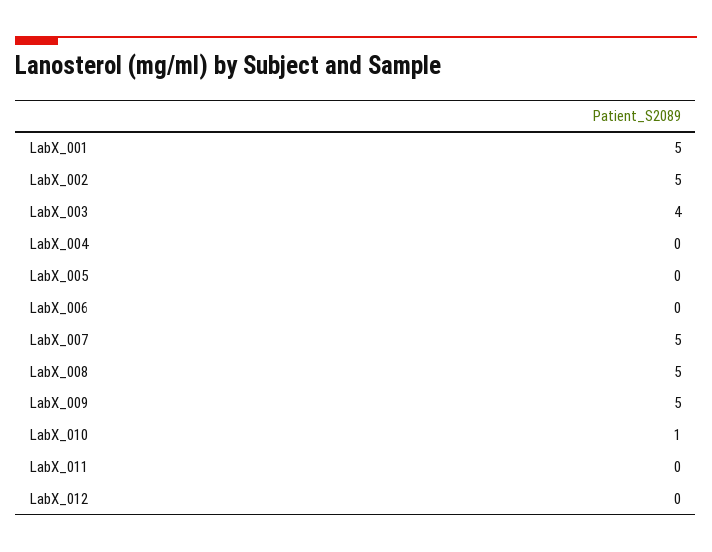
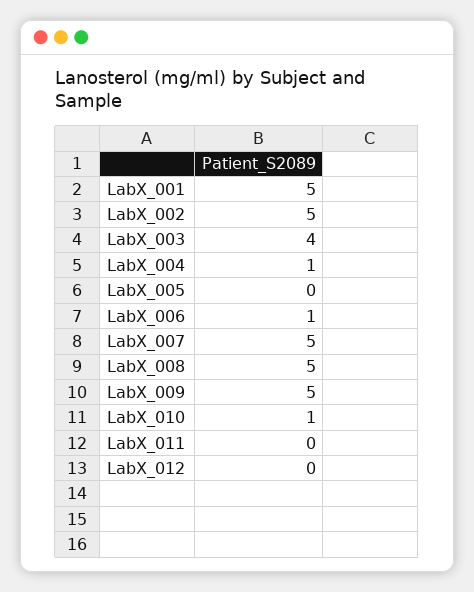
  {
    "LabX_001": 5,
    "LabX_002": 5,
    "LabX_003": 4,
-   "LabX_004": 0,
+   "LabX_004": 1,
    "LabX_005": 0,
-   "LabX_006": 0,
+   "LabX_006": 1,
    "LabX_007": 5,
    "LabX_008": 5,
    "LabX_009": 5,
    "LabX_010": 1,
    "LabX_011": 0,
    "LabX_012": 0
  }

